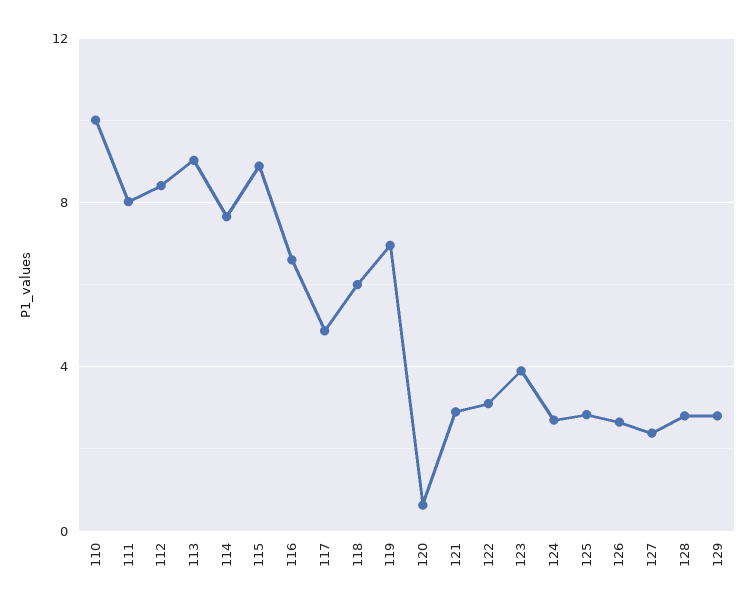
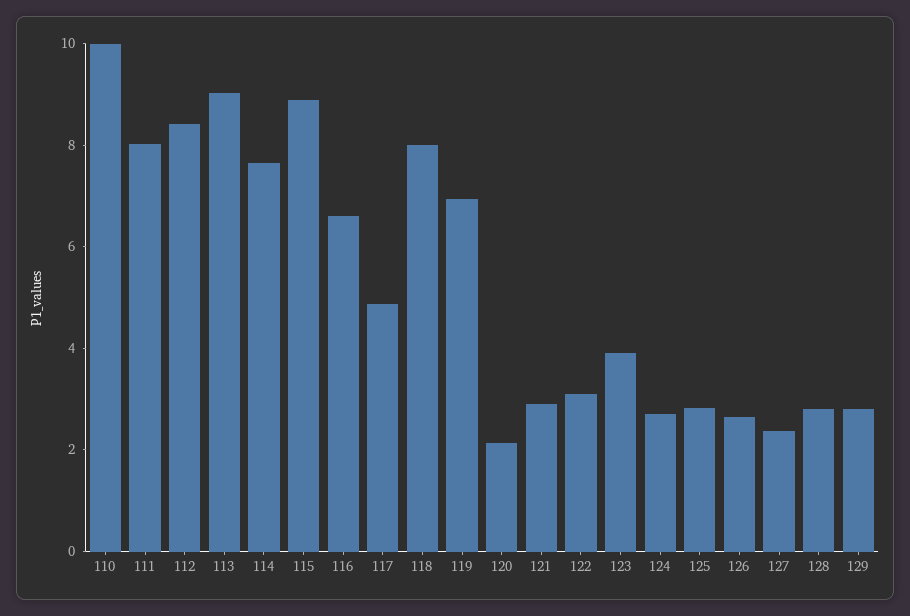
  {
    "110": 10,
    "111": 8,
    "112": 8.5,
    "113": 9,
    "114": 7.5,
    "115": 9,
    "116": 6.5,
    "117": 5,
-   "118": 6,
+   "118": 8,
    "119": 7,
-   "120": 0.5,
+   "120": 2,
    "121": 3,
    "122": 3,
    "123": 4,
    "124": 2.5,
    "125": 3,
    "126": 2.5,
    "127": 2.5,
    "128": 3,
    "129": 3
  }

